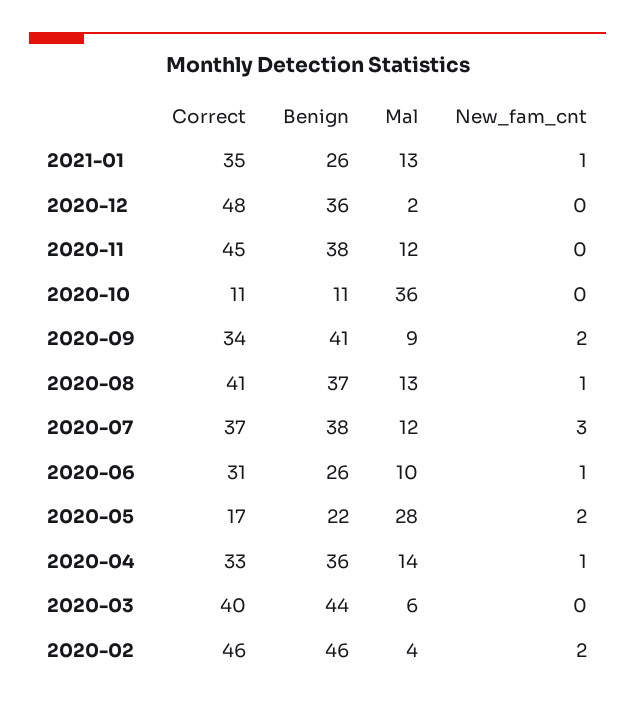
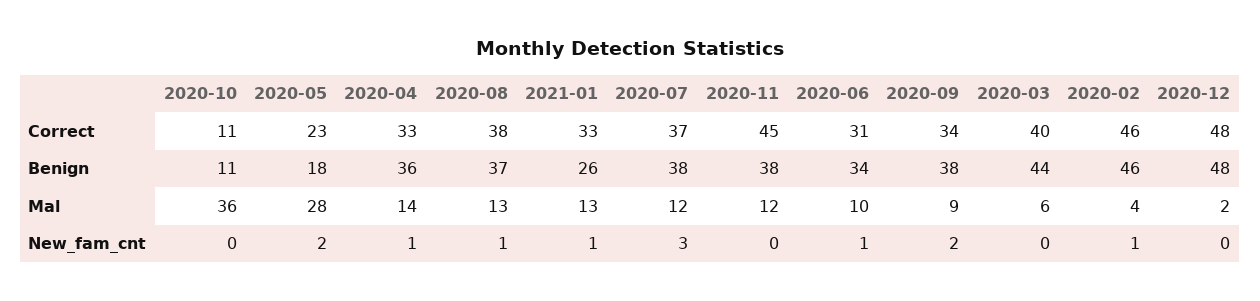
  {
    "Correct": {
-     "2021-01": 35,
+     "2021-01": 33,
      "2020-12": 48,
      "2020-11": 45,
      "2020-10": 11,
      "2020-09": 34,
-     "2020-08": 41,
+     "2020-08": 38,
      "2020-07": 37,
      "2020-06": 31,
-     "2020-05": 17,
+     "2020-05": 23,
      "2020-04": 33,
      "2020-03": 40,
      "2020-02": 46
    },
    "Benign": {
      "2021-01": 26,
-     "2020-12": 36,
+     "2020-12": 48,
      "2020-11": 38,
      "2020-10": 11,
-     "2020-09": 41,
+     "2020-09": 38,
      "2020-08": 37,
      "2020-07": 38,
-     "2020-06": 26,
+     "2020-06": 34,
-     "2020-05": 22,
+     "2020-05": 18,
      "2020-04": 36,
      "2020-03": 44,
      "2020-02": 46
    },
    "Mal": {
      "2021-01": 13,
      "2020-12": 2,
      "2020-11": 12,
      "2020-10": 36,
      "2020-09": 9,
      "2020-08": 13,
      "2020-07": 12,
      "2020-06": 10,
      "2020-05": 28,
      "2020-04": 14,
      "2020-03": 6,
      "2020-02": 4
    },
    "New_fam_cnt": {
      "2021-01": 1,
      "2020-12": 0,
      "2020-11": 0,
      "2020-10": 0,
      "2020-09": 2,
      "2020-08": 1,
      "2020-07": 3,
      "2020-06": 1,
      "2020-05": 2,
      "2020-04": 1,
      "2020-03": 0,
-     "2020-02": 2
+     "2020-02": 1
    }
  }

